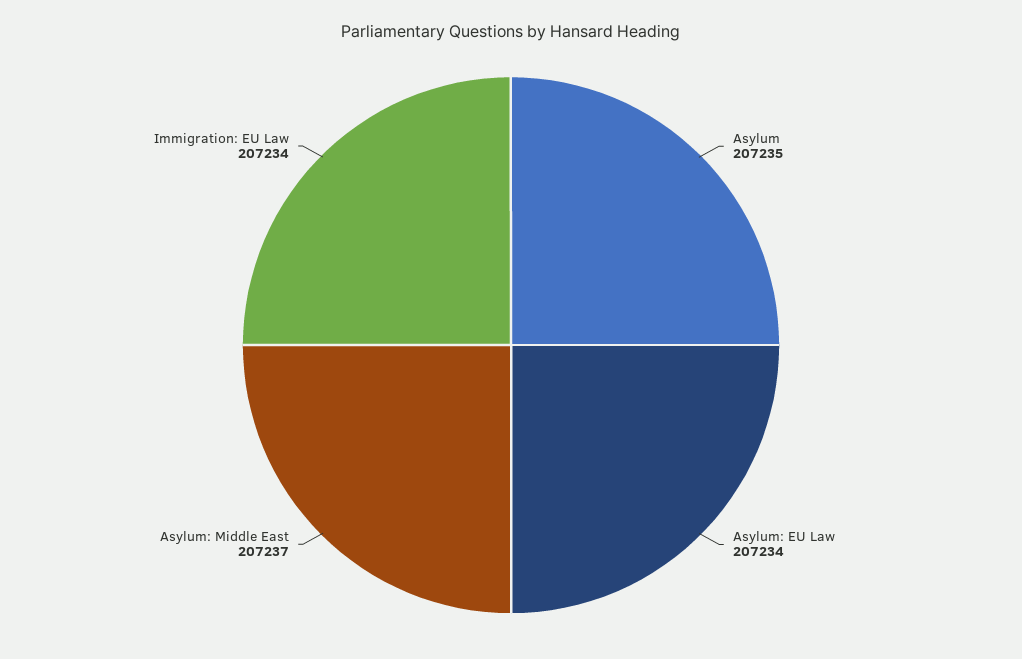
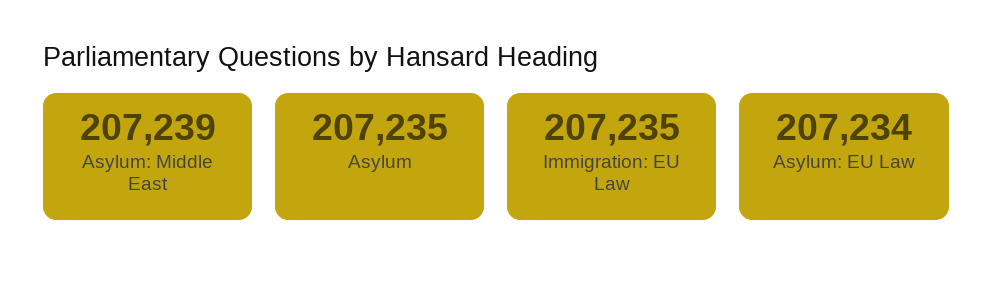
  {
    "Asylum": 207235,
    "Asylum: EU Law": 207234,
-   "Asylum: Middle East": 207237,
+   "Asylum: Middle East": 207239,
-   "Immigration: EU Law": 207234
+   "Immigration: EU Law": 207235
  }

